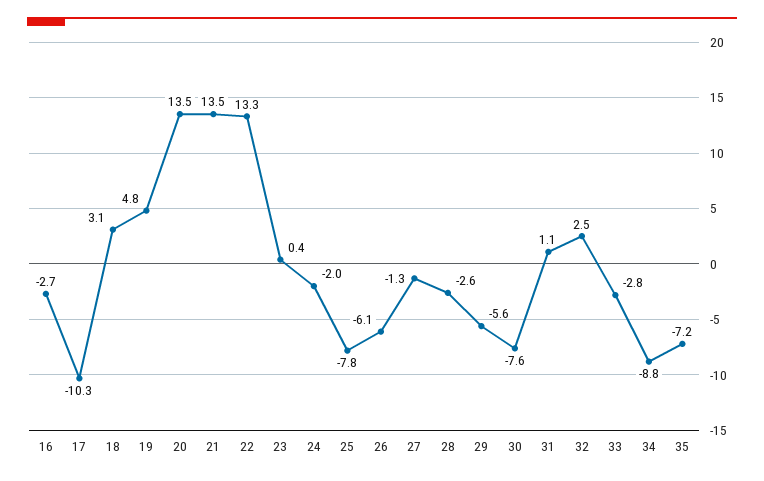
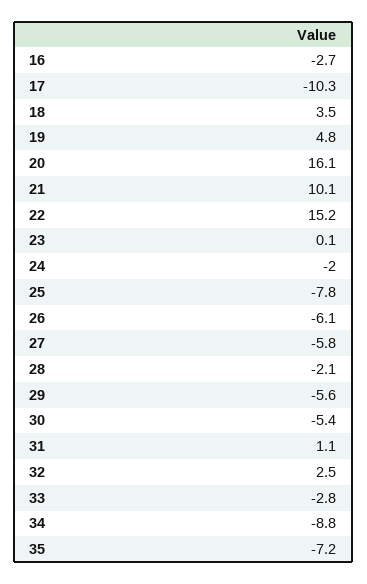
  {
    "16": -2.7,
    "17": -10.3,
-   "18": 3.1,
+   "18": 3.5,
    "19": 4.8,
-   "20": 13.5,
+   "20": 16.1,
-   "21": 13.5,
+   "21": 10.1,
-   "22": 13.3,
+   "22": 15.2,
-   "23": 0.4,
+   "23": 0.1,
    "24": -2,
    "25": -7.8,
    "26": -6.1,
-   "27": -1.3,
+   "27": -5.8,
-   "28": -2.6,
+   "28": -2.1,
    "29": -5.6,
-   "30": -7.6,
+   "30": -5.4,
    "31": 1.1,
    "32": 2.5,
    "33": -2.8,
    "34": -8.8,
    "35": -7.2
  }

